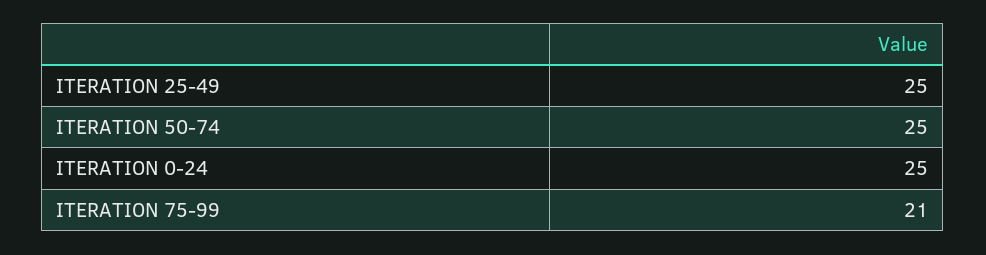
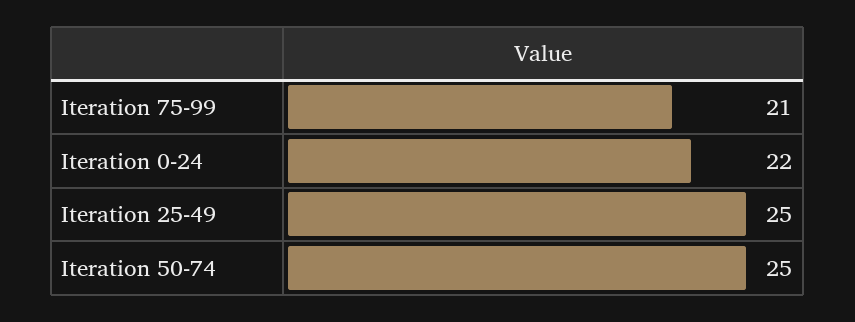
  {
    "ITERATION 25-49": 25,
    "ITERATION 50-74": 25,
-   "ITERATION 0-24": 25,
+   "ITERATION 0-24": 22,
    "ITERATION 75-99": 21
  }

